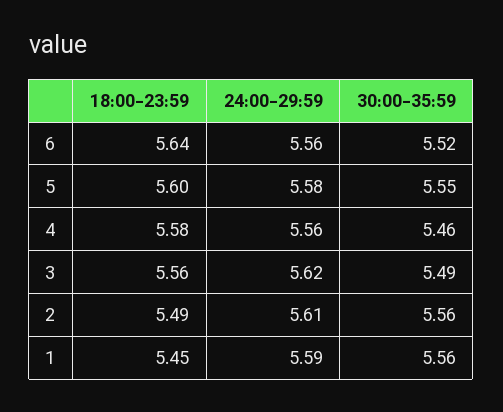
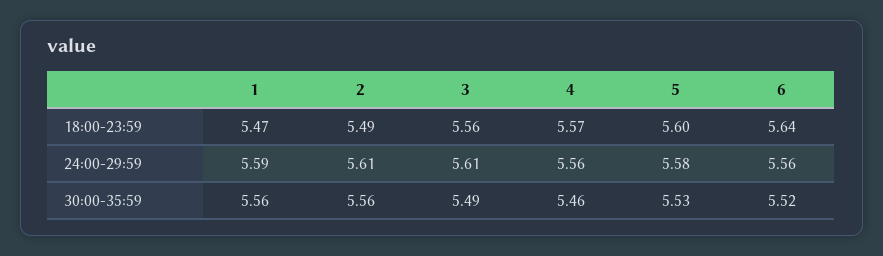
  {
    "18:00-23:59": {
      "6": 5.64,
      "5": 5.6,
-     "4": 5.58,
+     "4": 5.57,
      "3": 5.56,
      "2": 5.49,
-     "1": 5.45
+     "1": 5.47
    },
    "24:00-29:59": {
      "6": 5.56,
      "5": 5.58,
      "4": 5.56,
-     "3": 5.62,
+     "3": 5.61,
      "2": 5.61,
      "1": 5.59
    },
    "30:00-35:59": {
      "6": 5.52,
-     "5": 5.55,
+     "5": 5.53,
      "4": 5.46,
      "3": 5.49,
      "2": 5.56,
      "1": 5.56
    }
  }

